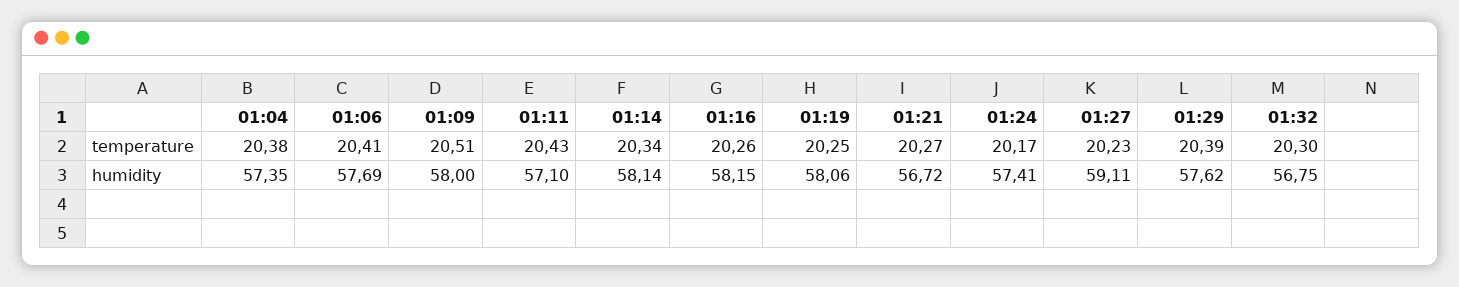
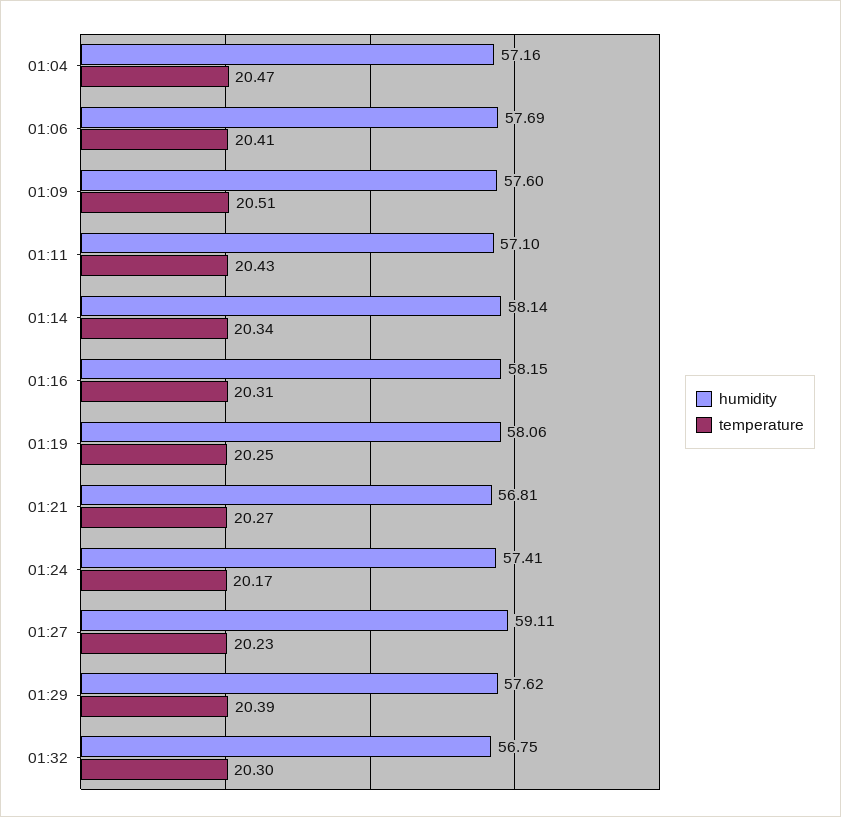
  {
    "temperature": {
-     "01:04": 20.38,
+     "01:04": 20.47,
      "01:06": 20.41,
      "01:09": 20.51,
      "01:11": 20.43,
      "01:14": 20.34,
-     "01:16": 20.26,
+     "01:16": 20.31,
      "01:19": 20.25,
      "01:21": 20.27,
      "01:24": 20.17,
      "01:27": 20.23,
      "01:29": 20.39,
      "01:32": 20.3
    },
    "humidity": {
-     "01:04": 57.35,
+     "01:04": 57.16,
      "01:06": 57.69,
-     "01:09": 58,
+     "01:09": 57.6,
      "01:11": 57.1,
      "01:14": 58.14,
      "01:16": 58.15,
      "01:19": 58.06,
-     "01:21": 56.72,
+     "01:21": 56.81,
      "01:24": 57.41,
      "01:27": 59.11,
      "01:29": 57.62,
      "01:32": 56.75
    }
  }

